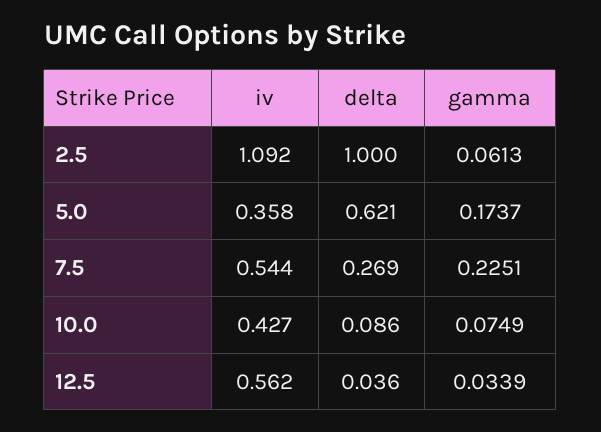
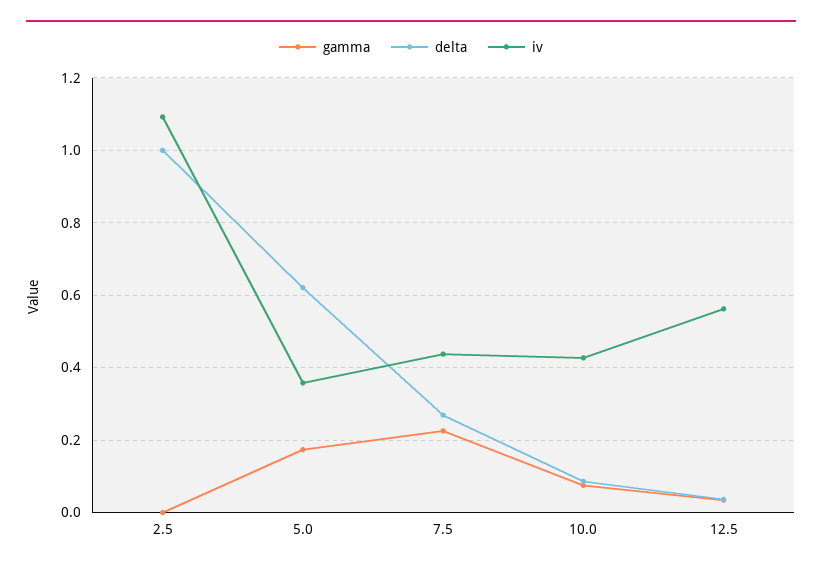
  {
    "iv": {
      "2.5": 1.092,
      "5.0": 0.358,
-     "7.5": 0.544,
+     "7.5": 0.44,
      "10.0": 0.427,
      "12.5": 0.562
    },
    "delta": {
      "2.5": 1,
      "5.0": 0.621,
      "7.5": 0.269,
      "10.0": 0.086,
      "12.5": 0.036
    },
    "gamma": {
-     "2.5": 0.0613,
+     "2.5": 0,
      "5.0": 0.1737,
      "7.5": 0.2251,
      "10.0": 0.0749,
      "12.5": 0.0339
    }
  }

